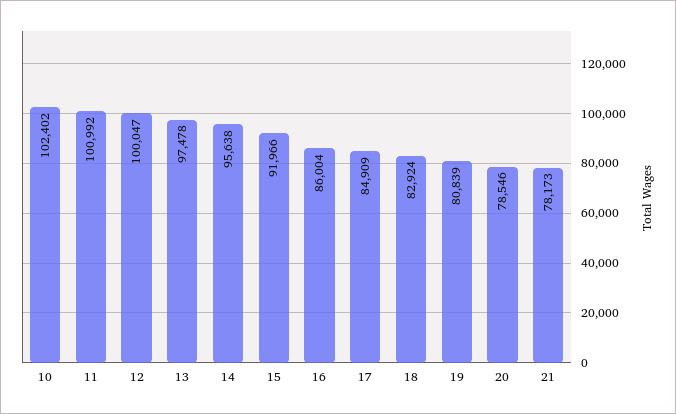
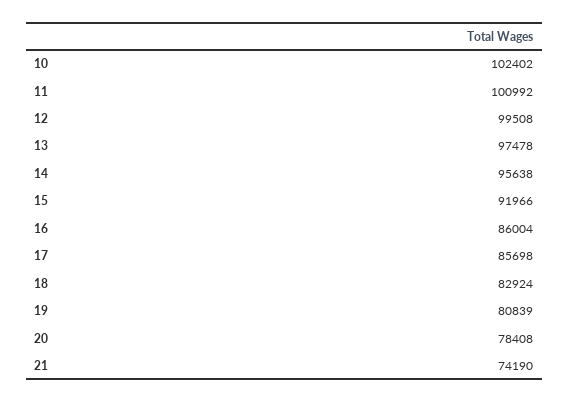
  {
    "10": 102402,
    "11": 100992,
-   "12": 100047,
+   "12": 99508,
    "13": 97478,
    "14": 95638,
    "15": 91966,
    "16": 86004,
-   "17": 84909,
+   "17": 85698,
    "18": 82924,
    "19": 80839,
-   "20": 78546,
+   "20": 78408,
-   "21": 78173
+   "21": 74190
  }

